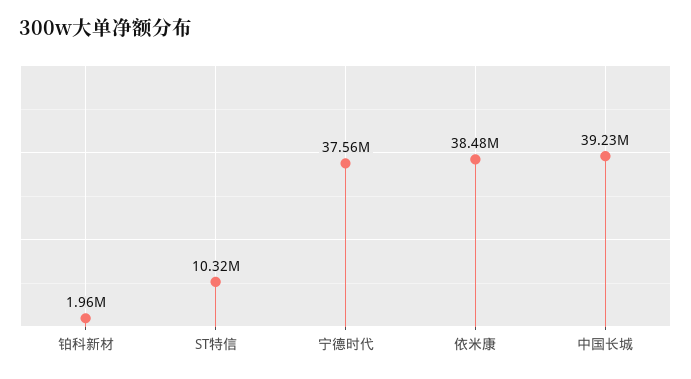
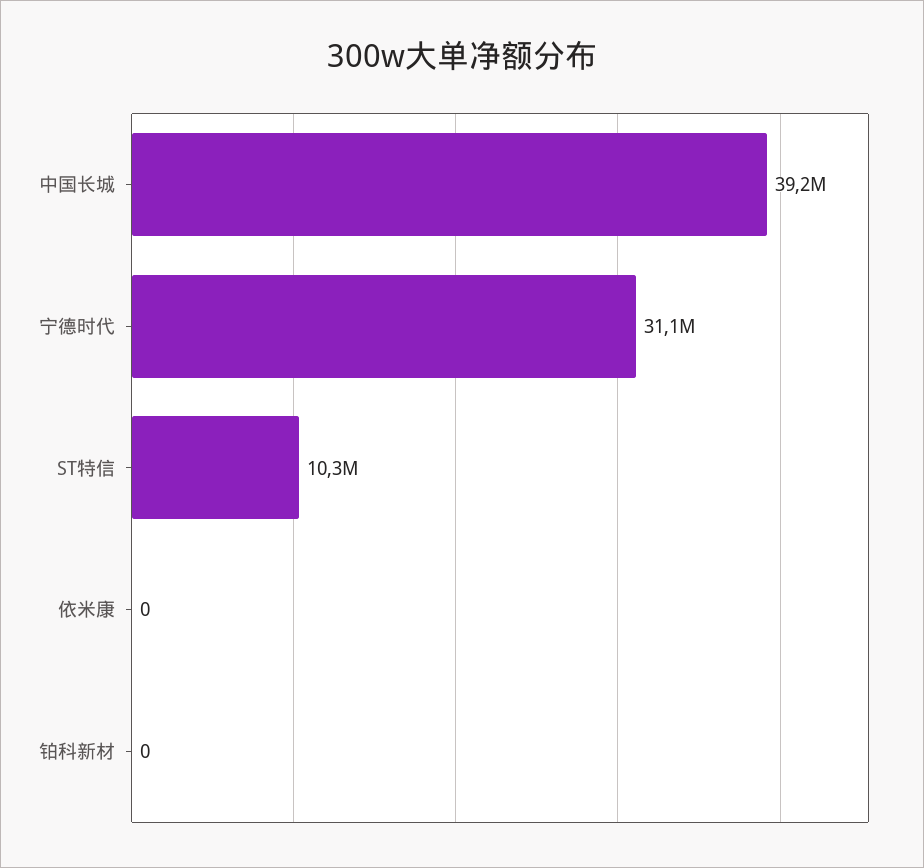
  {
-   "铂科新材": 1960000,
+   "铂科新材": 0,
    "ST特信": 10320000,
-   "宁德时代": 37560000,
+   "宁德时代": 31100000,
-   "依米康": 38480000,
+   "依米康": 0,
    "中国长城": 39230000
  }

